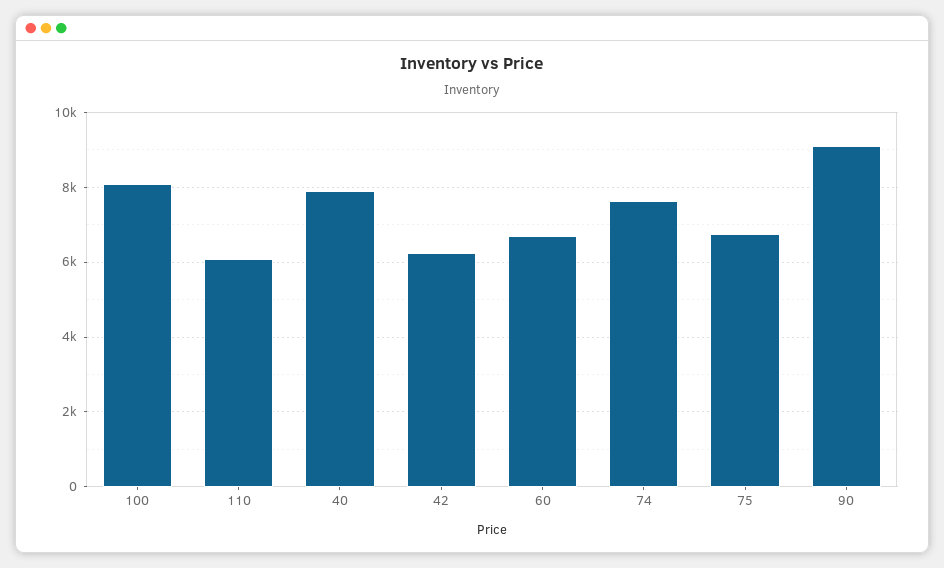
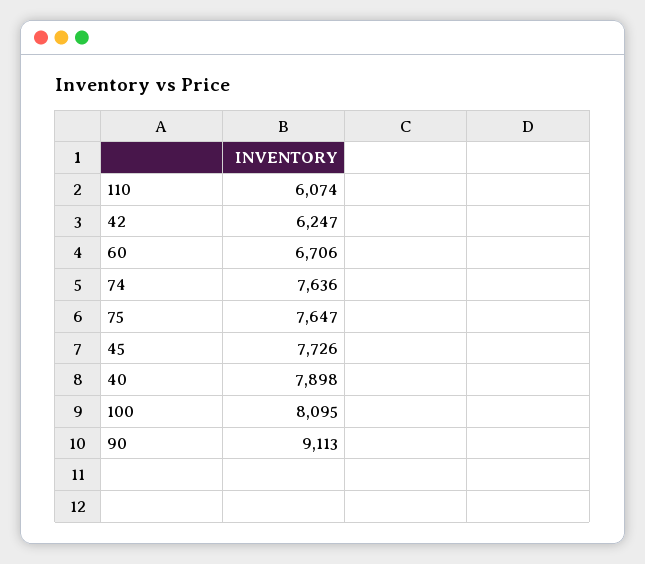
  {
    "100": 8095,
    "110": 6074,
    "40": 7898,
    "42": 6247,
    "60": 6706,
    "74": 7636,
-   "75": 6800,
+   "75": 7647,
-   "90": 9113
+   "90": 9113,
+   "45": 7726
  }

